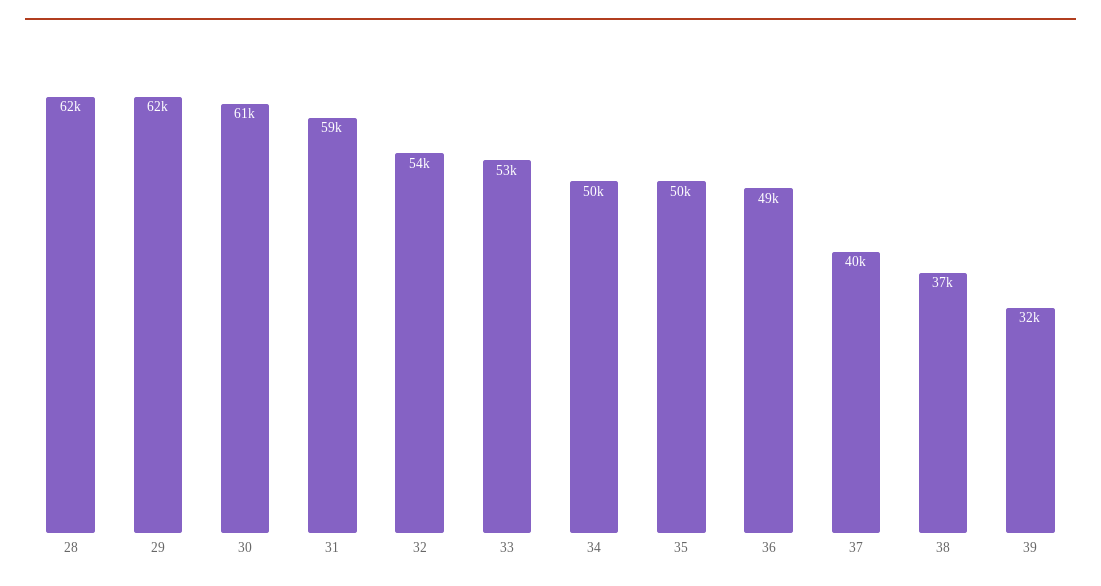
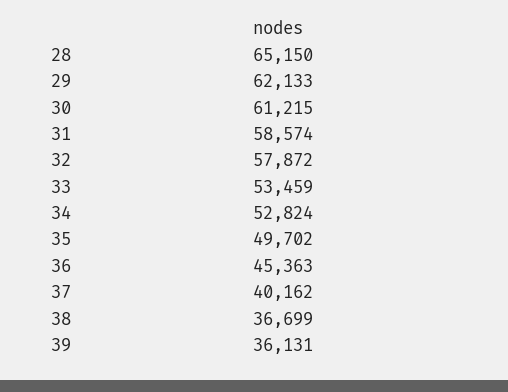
  {
-   "28": 62000,
+   "28": 65150,
    "29": 62133,
    "30": 61215,
    "31": 58574,
-   "32": 54000,
+   "32": 57872,
    "33": 53459,
-   "34": 50000,
+   "34": 52824,
    "35": 49702,
-   "36": 49000,
+   "36": 45363,
    "37": 40162,
    "38": 36699,
-   "39": 32000
+   "39": 36131
  }

